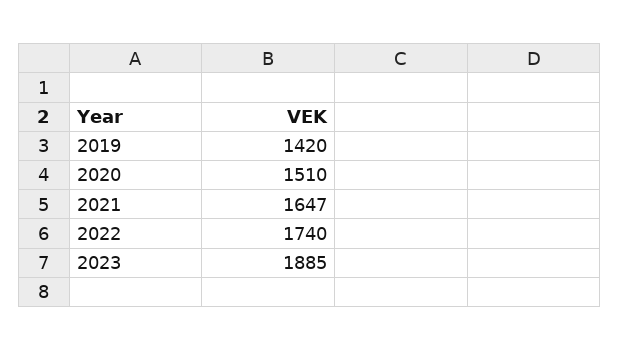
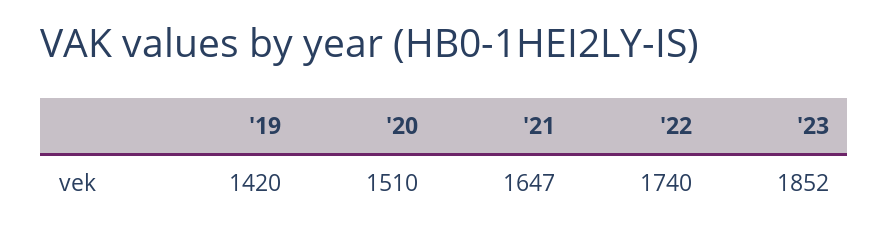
  {
    "2019": 1420,
    "2020": 1510,
    "2021": 1647,
    "2022": 1740,
-   "2023": 1885
+   "2023": 1852
  }

